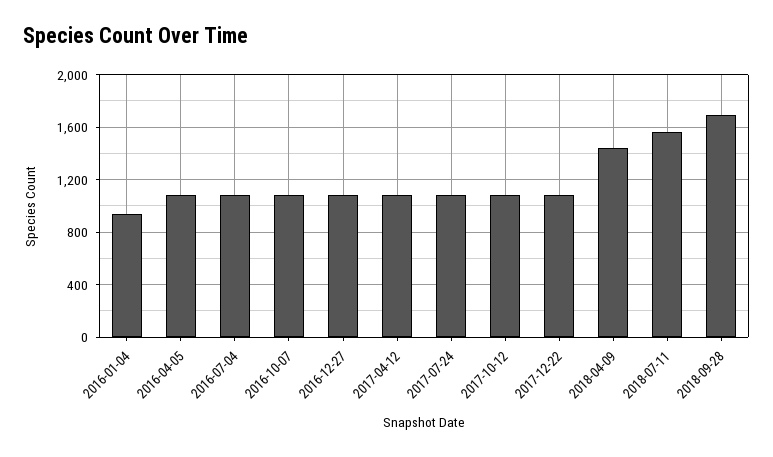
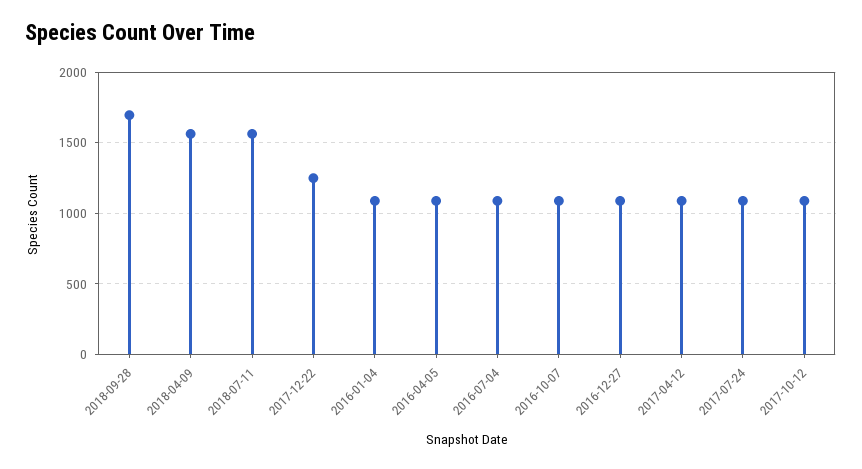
  {
-   "2016-01-04": 950,
+   "2016-01-04": 1100,
    "2016-04-05": 1100,
    "2016-07-04": 1100,
    "2016-10-07": 1100,
    "2016-12-27": 1100,
    "2017-04-12": 1100,
    "2017-07-24": 1100,
    "2017-10-12": 1100,
-   "2017-12-22": 1100,
+   "2017-12-22": 1250,
-   "2018-04-09": 1450,
+   "2018-04-09": 1550,
    "2018-07-11": 1550,
    "2018-09-28": 1700
  }

